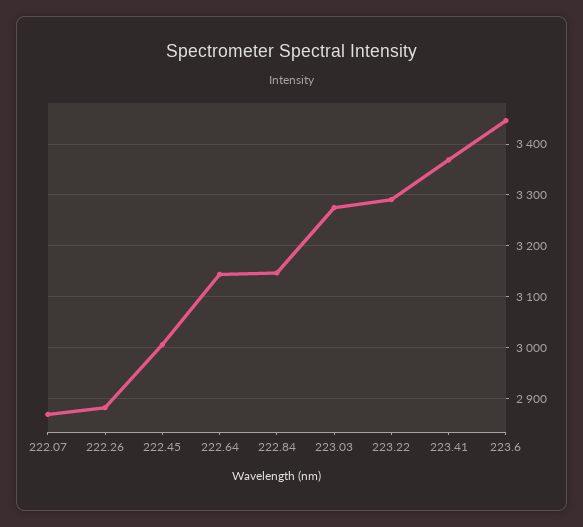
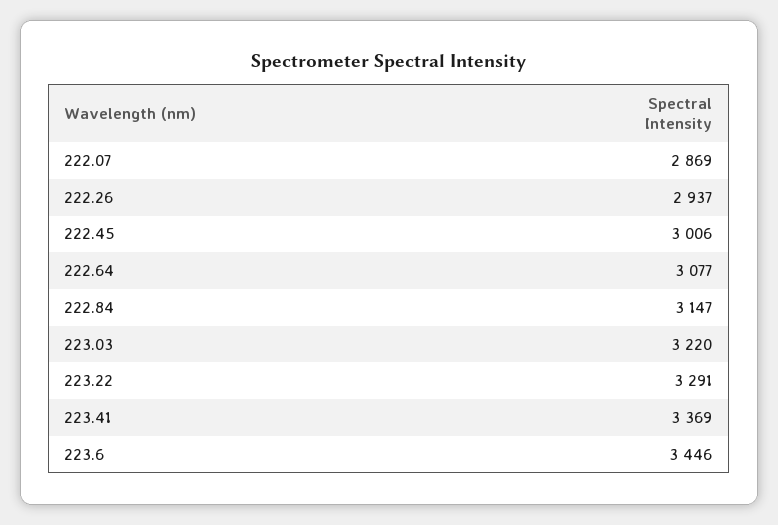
  {
    "222.07": 2869,
-   "222.26": 2880,
+   "222.26": 2937,
    "222.45": 3006,
-   "222.64": 3140,
+   "222.64": 3077,
    "222.84": 3147,
-   "223.03": 3280,
+   "223.03": 3220,
    "223.22": 3291,
    "223.41": 3369,
    "223.6": 3446
  }

